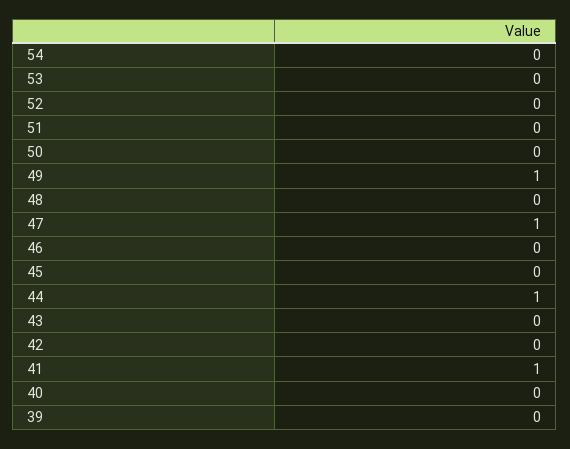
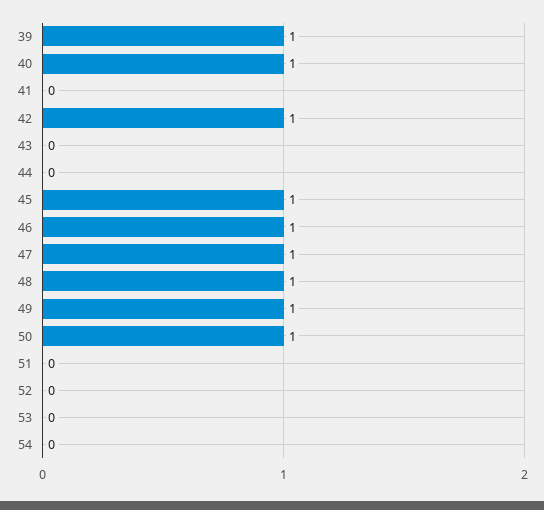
  {
    "54": 0,
    "53": 0,
    "52": 0,
    "51": 0,
-   "50": 0,
+   "50": 1,
    "49": 1,
-   "48": 0,
+   "48": 1,
    "47": 1,
-   "46": 0,
+   "46": 1,
-   "45": 0,
+   "45": 1,
-   "44": 1,
+   "44": 0,
    "43": 0,
-   "42": 0,
+   "42": 1,
-   "41": 1,
+   "41": 0,
-   "40": 0,
+   "40": 1,
-   "39": 0
+   "39": 1
  }

